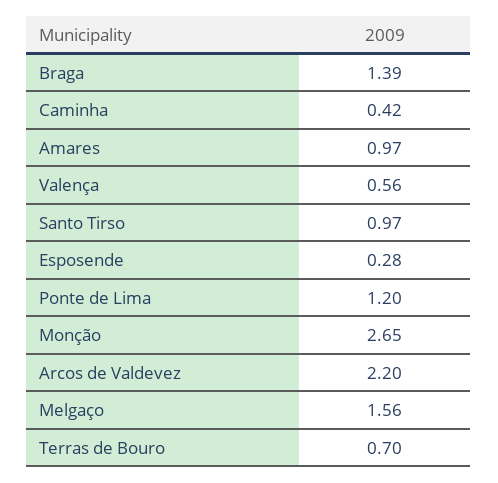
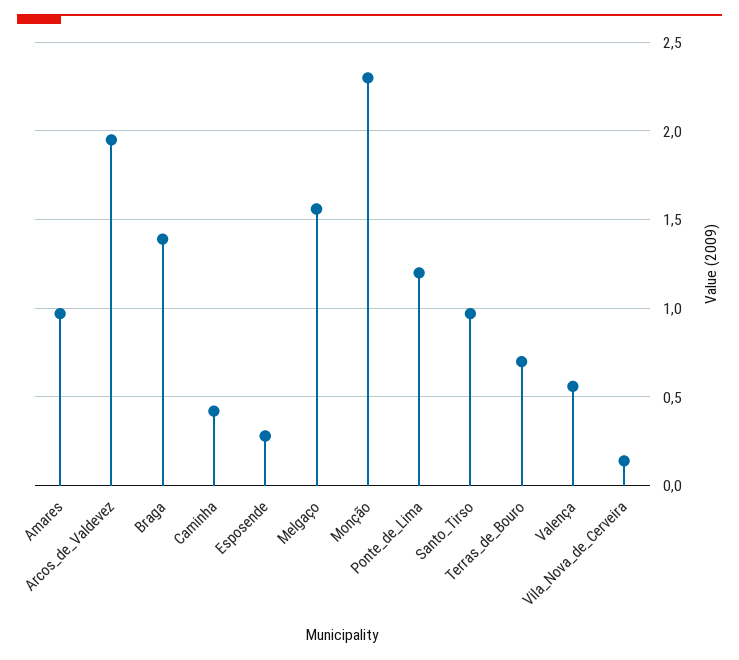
  {
    "Braga": 1.39,
    "Caminha": 0.42,
    "Amares": 0.97,
    "Valença": 0.56,
    "Santo Tirso": 0.97,
    "Esposende": 0.28,
    "Ponte de Lima": 1.2,
-   "Monção": 2.65,
+   "Monção": 2.3,
-   "Arcos de Valdevez": 2.2,
+   "Arcos de Valdevez": 1.95,
    "Melgaço": 1.56,
-   "Terras de Bouro": 0.7
+   "Terras de Bouro": 0.7,
+   "Vila_Nova_de_Cerveira": 0.15
  }

